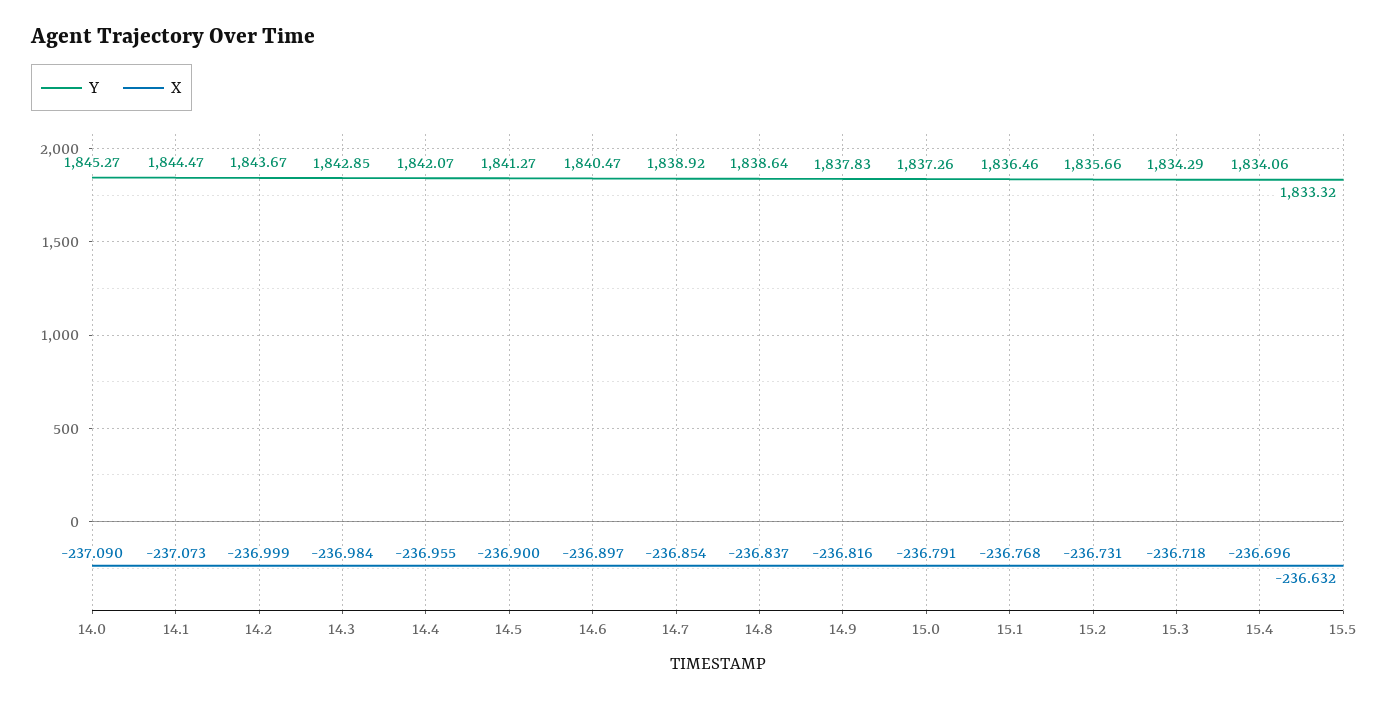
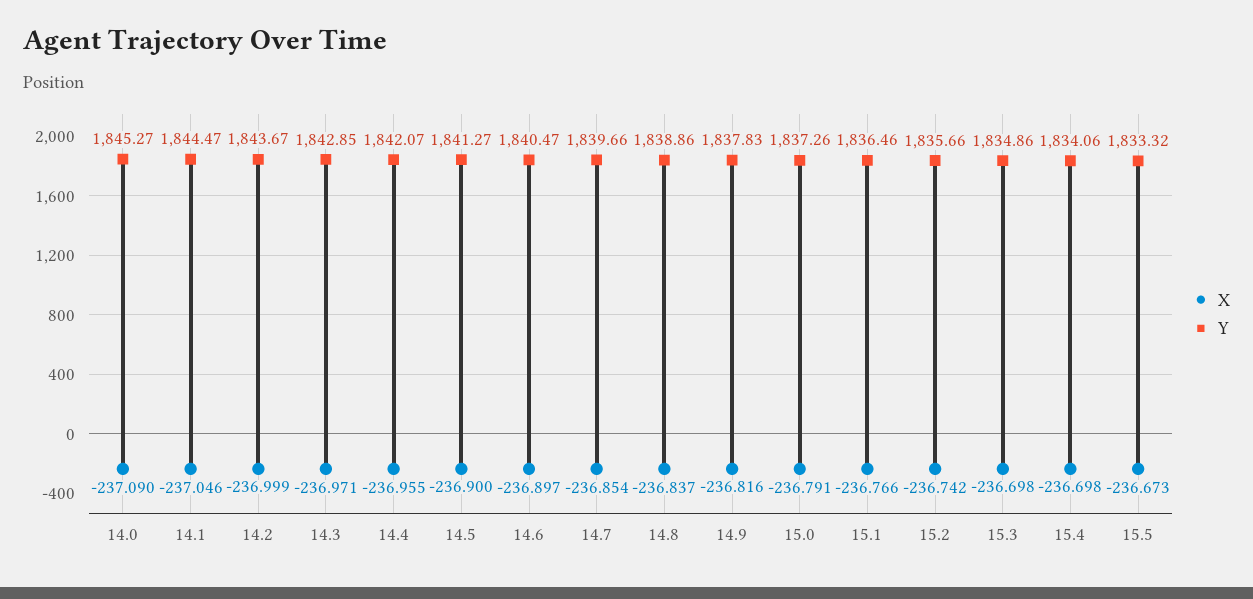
  {
    "Y": {
      "14.0": 1845.27,
      "14.1": 1844.47,
      "14.2": 1843.67,
      "14.3": 1842.85,
      "14.4": 1842.07,
      "14.5": 1841.27,
      "14.6": 1840.47,
-     "14.7": 1838.92,
+     "14.7": 1839.66,
-     "14.8": 1838.64,
+     "14.8": 1838.86,
      "14.9": 1837.83,
      "15.0": 1837.26,
      "15.1": 1836.46,
      "15.2": 1835.66,
-     "15.3": 1834.29,
+     "15.3": 1834.86,
      "15.4": 1834.06,
      "15.5": 1833.32
    },
    "X": {
      "14.0": -237.09,
-     "14.1": -237.073,
+     "14.1": -237.046,
      "14.2": -236.999,
-     "14.3": -236.984,
+     "14.3": -236.971,
      "14.4": -236.955,
      "14.5": -236.9,
      "14.6": -236.897,
      "14.7": -236.854,
      "14.8": -236.837,
      "14.9": -236.816,
      "15.0": -236.791,
-     "15.1": -236.768,
+     "15.1": -236.766,
-     "15.2": -236.731,
+     "15.2": -236.742,
-     "15.3": -236.718,
+     "15.3": -236.698,
-     "15.4": -236.696,
+     "15.4": -236.698,
-     "15.5": -236.632
+     "15.5": -236.673
    }
  }

